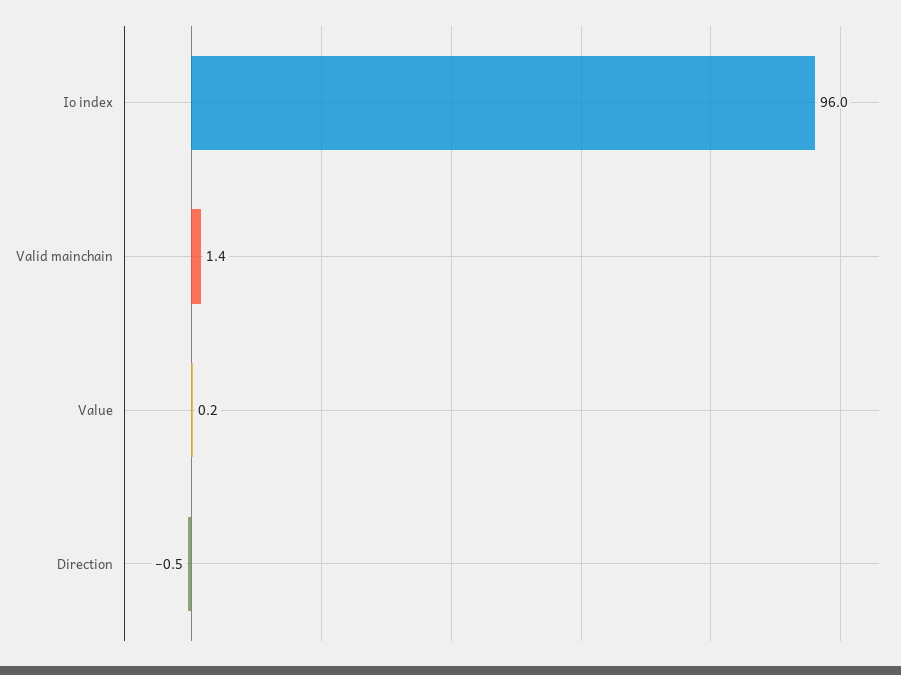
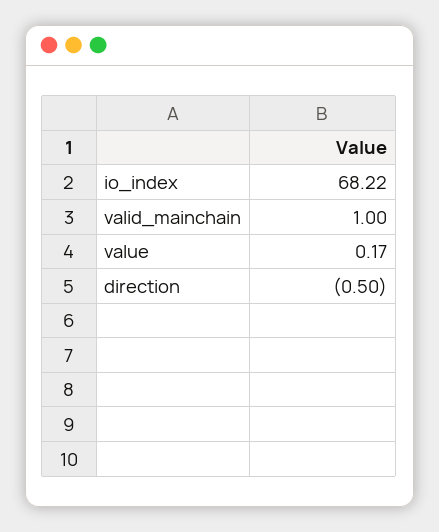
  {
-   "Io index": 96,
+   "Io index": 68.22,
-   "Valid mainchain": 1.4,
+   "Valid mainchain": 1,
    "Value": 0.17,
    "Direction": -0.5
  }

